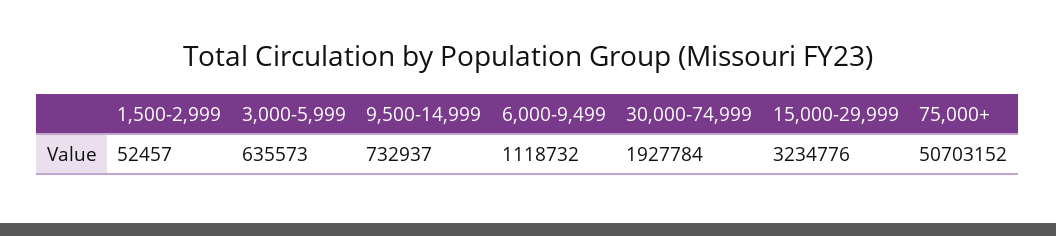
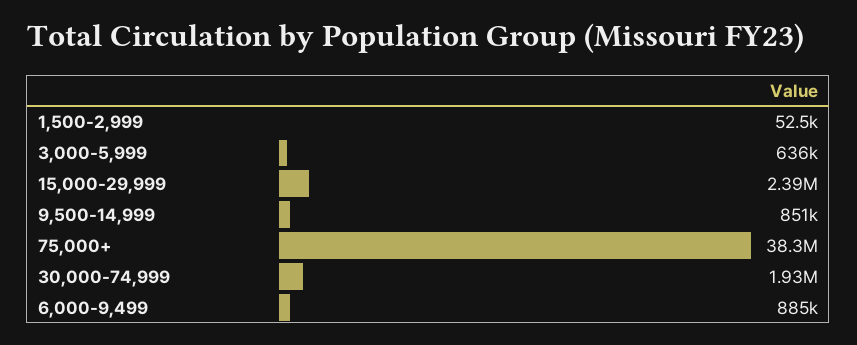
  {
    "1,500-2,999": 52457,
    "3,000-5,999": 635573,
-   "9,500-14,999": 732937,
+   "9,500-14,999": 851000,
-   "6,000-9,499": 1118732,
+   "6,000-9,499": 885000,
    "30,000-74,999": 1927784,
-   "15,000-29,999": 3234776,
+   "15,000-29,999": 2390000,
-   "75,000+": 50703152
+   "75,000+": 38300000
  }

